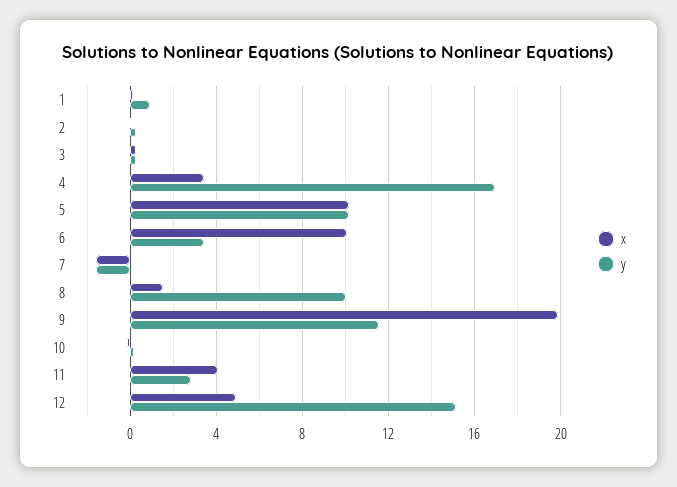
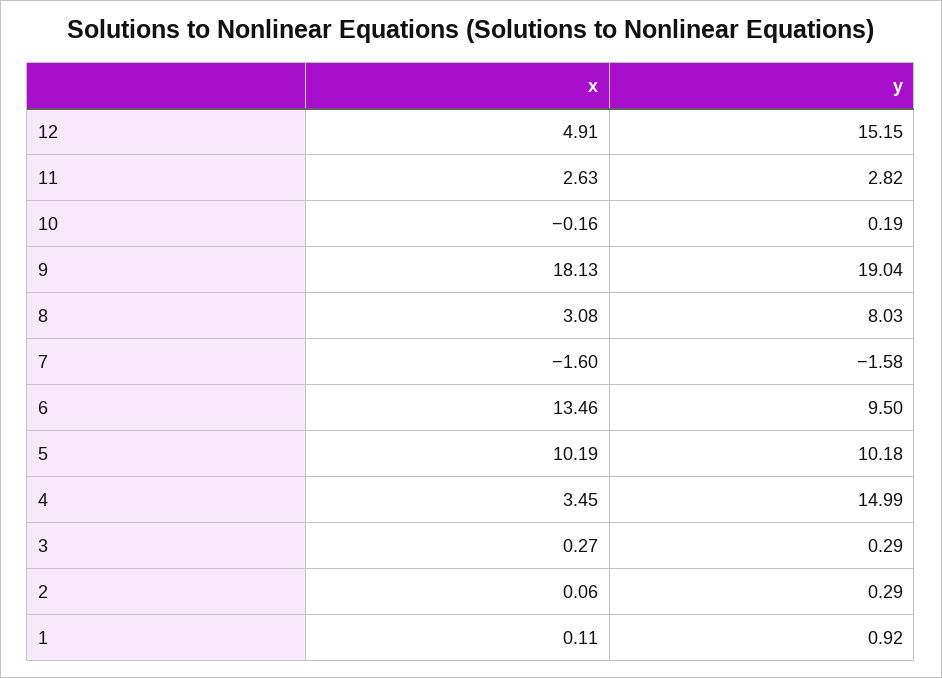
  {
    "x": {
      "1": 0.11,
      "2": 0.06,
      "3": 0.27,
      "4": 3.45,
      "5": 10.19,
-     "6": 10,
+     "6": 13.46,
      "7": -1.6,
-     "8": 1.5,
+     "8": 3.08,
-     "9": 20,
+     "9": 18.13,
      "10": -0.16,
-     "11": 4,
+     "11": 2.63,
      "12": 4.91
    },
    "y": {
      "1": 0.92,
      "2": 0.29,
      "3": 0.29,
-     "4": 17,
+     "4": 14.99,
      "5": 10.18,
-     "6": 3.5,
+     "6": 9.5,
      "7": -1.58,
-     "8": 10,
+     "8": 8.03,
-     "9": 11.5,
+     "9": 19.04,
      "10": 0.19,
      "11": 2.82,
      "12": 15.15
    }
  }

